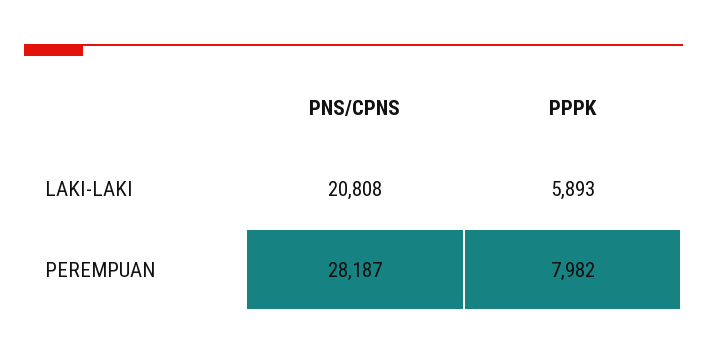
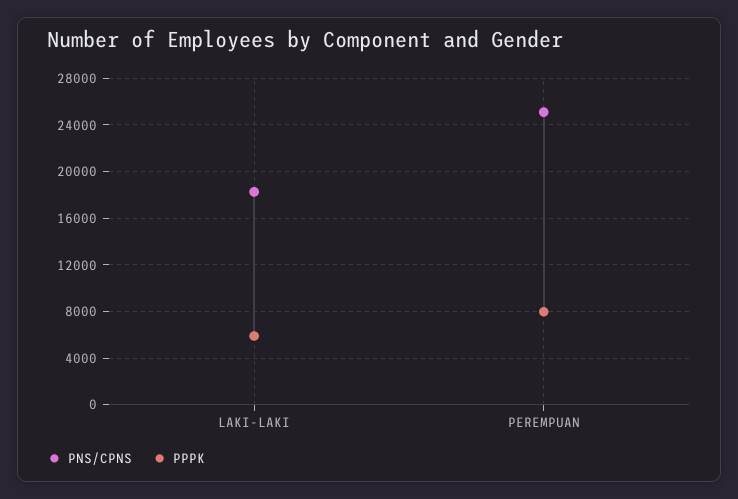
  {
    "PNS/CPNS": {
-     "LAKI-LAKI": 20808,
+     "LAKI-LAKI": 18000,
-     "PEREMPUAN": 28187
+     "PEREMPUAN": 25000
    },
    "PPPK": {
      "LAKI-LAKI": 5893,
      "PEREMPUAN": 7982
    }
  }

